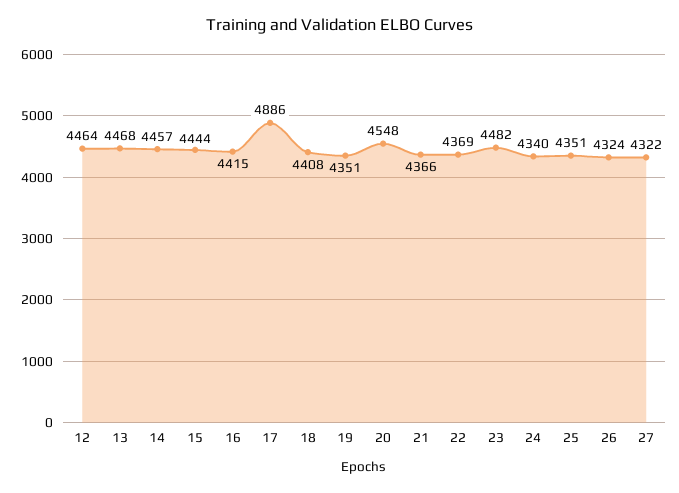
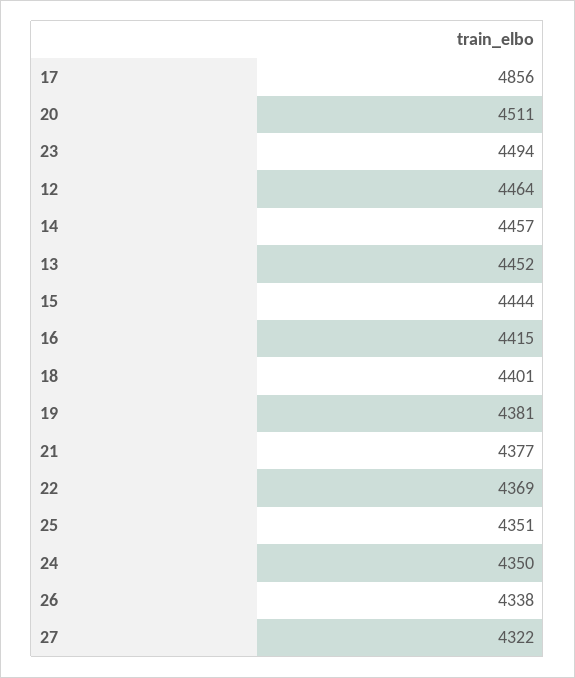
  {
    "12": 4464,
-   "13": 4468,
+   "13": 4452,
    "14": 4457,
    "15": 4444,
    "16": 4415,
-   "17": 4886,
+   "17": 4856,
-   "18": 4408,
+   "18": 4401,
-   "19": 4351,
+   "19": 4381,
-   "20": 4548,
+   "20": 4511,
-   "21": 4366,
+   "21": 4377,
    "22": 4369,
-   "23": 4482,
+   "23": 4494,
-   "24": 4340,
+   "24": 4350,
    "25": 4351,
-   "26": 4324,
+   "26": 4338,
    "27": 4322
  }

